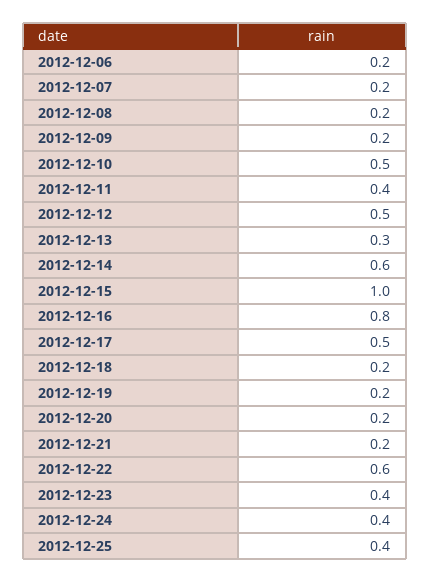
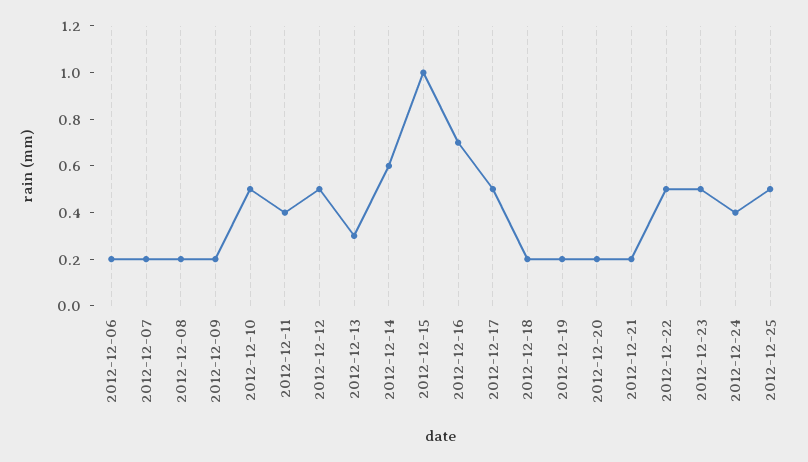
  {
    "2012-12-06": 0.2,
    "2012-12-07": 0.2,
    "2012-12-08": 0.2,
    "2012-12-09": 0.2,
    "2012-12-10": 0.5,
    "2012-12-11": 0.4,
    "2012-12-12": 0.5,
    "2012-12-13": 0.3,
    "2012-12-14": 0.6,
    "2012-12-15": 1,
-   "2012-12-16": 0.8,
+   "2012-12-16": 0.7,
    "2012-12-17": 0.5,
    "2012-12-18": 0.2,
    "2012-12-19": 0.2,
    "2012-12-20": 0.2,
    "2012-12-21": 0.2,
-   "2012-12-22": 0.6,
+   "2012-12-22": 0.5,
-   "2012-12-23": 0.4,
+   "2012-12-23": 0.5,
    "2012-12-24": 0.4,
-   "2012-12-25": 0.4
+   "2012-12-25": 0.5
  }

